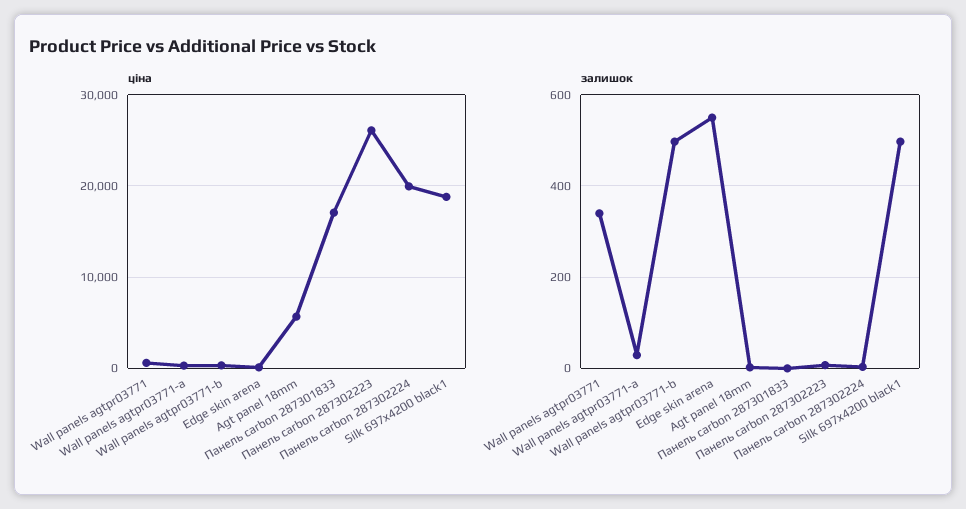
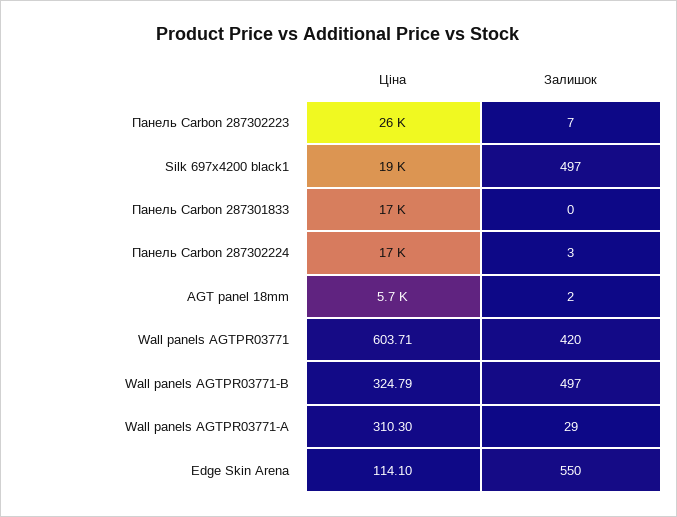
  {
    "ціна": {
      "Wall panels agtpr03771": 603.71,
      "Wall panels agtpr03771-a": 310.3,
      "Wall panels agtpr03771-b": 324.79,
      "Edge skin arena": 114.1,
      "Agt panel 18mm": 5700,
      "Панель carbon 287301833": 17000,
      "Панель carbon 287302223": 26000,
-     "Панель carbon 287302224": 20000,
+     "Панель carbon 287302224": 17000,
      "Silk 697x4200 black1": 19000
    },
    "залишок": {
-     "Wall panels agtpr03771": 340,
+     "Wall panels agtpr03771": 420,
      "Wall panels agtpr03771-a": 29,
      "Wall panels agtpr03771-b": 497,
      "Edge skin arena": 550,
      "Agt panel 18mm": 2,
      "Панель carbon 287301833": 0,
      "Панель carbon 287302223": 7,
      "Панель carbon 287302224": 3,
      "Silk 697x4200 black1": 497
    }
  }

